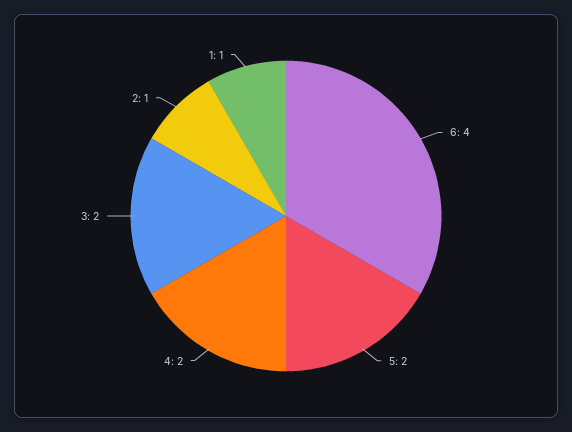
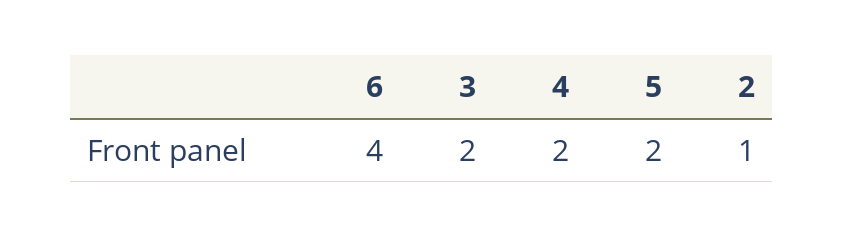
  {
    "6": 4,
    "5": 2,
    "4": 2,
    "3": 2,
-   "2": 1,
+   "2": 1
-   "1": 1
  }

